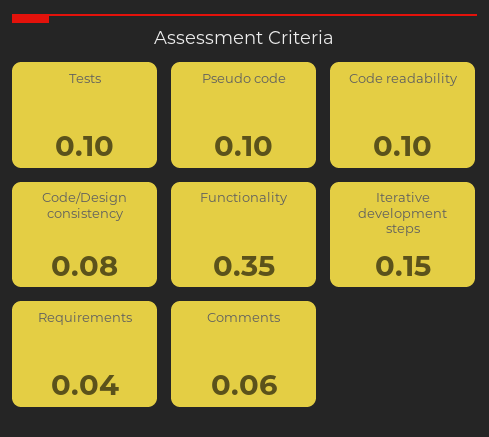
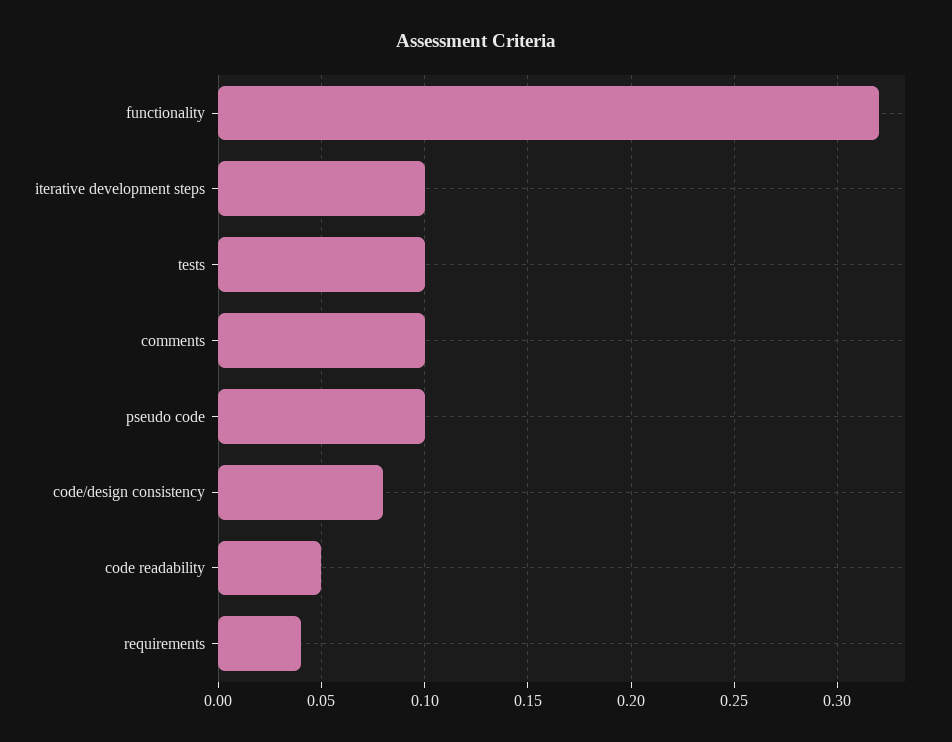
  {
    "Tests": 0.1,
    "Pseudo code": 0.1,
-   "Code readability": 0.1,
+   "Code readability": 0.05,
    "Code/Design consistency": 0.08,
-   "Functionality": 0.35,
+   "Functionality": 0.32,
-   "Iterative development steps": 0.15,
+   "Iterative development steps": 0.1,
    "Requirements": 0.04,
-   "Comments": 0.06
+   "Comments": 0.1
  }

